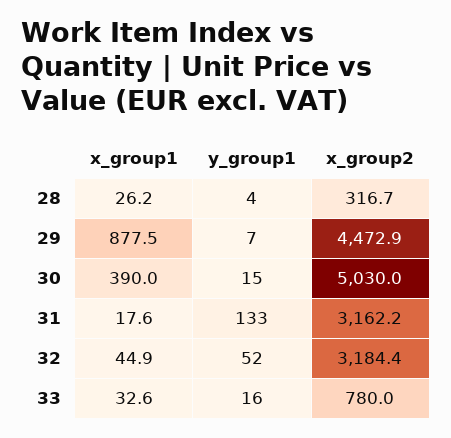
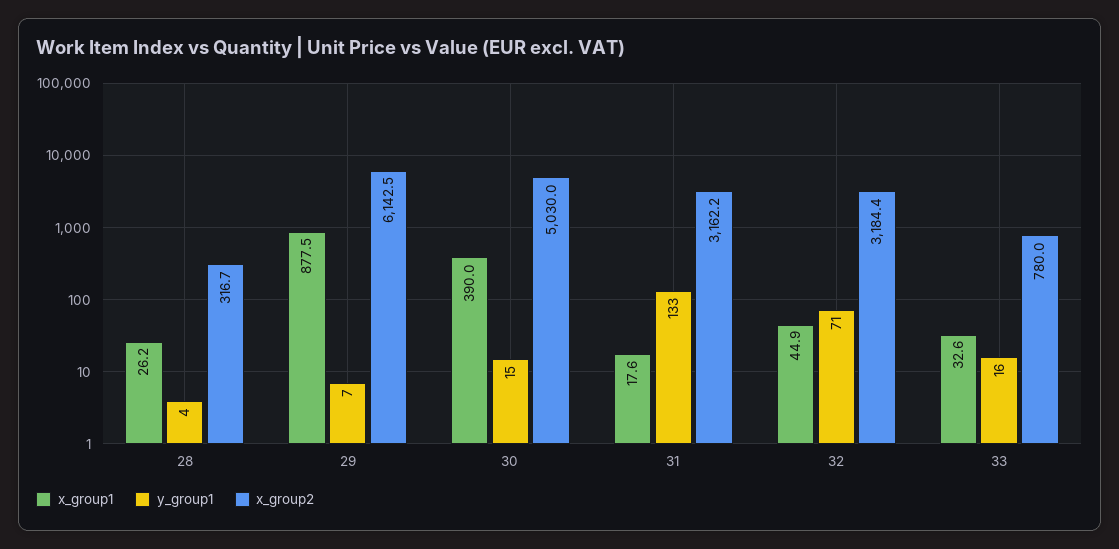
  {
    "x_group1": {
      "28": 26.2,
      "29": 877.5,
      "30": 390,
      "31": 17.6,
      "32": 44.9,
      "33": 32.6
    },
    "y_group1": {
      "28": 4,
      "29": 7,
      "30": 15,
      "31": 133,
-     "32": 52,
+     "32": 71,
      "33": 16
    },
    "x_group2": {
      "28": 316.7,
-     "29": 4472.9,
+     "29": 6142.5,
      "30": 5030,
      "31": 3162.2,
      "32": 3184.4,
      "33": 780
    }
  }

